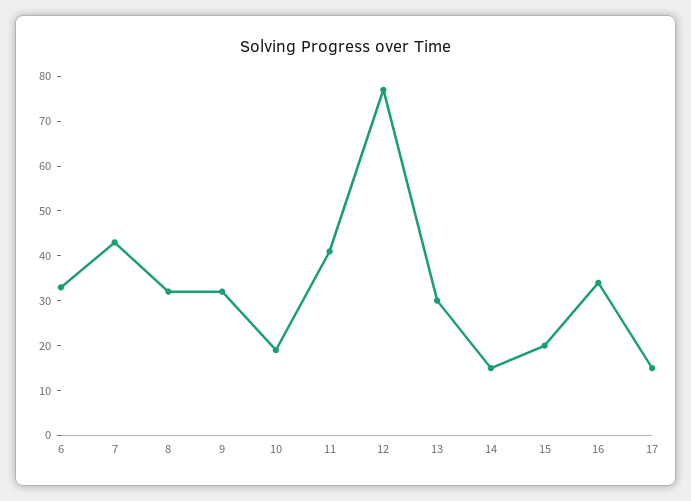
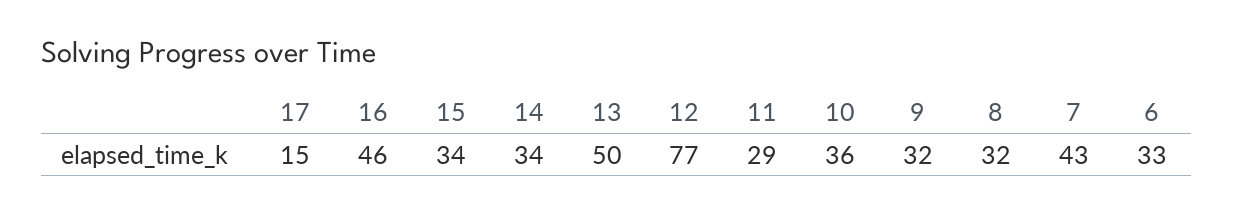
  {
    "6": 33,
    "7": 43,
    "8": 32,
    "9": 32,
-   "10": 20,
+   "10": 36,
-   "11": 40,
+   "11": 29,
    "12": 77,
-   "13": 30,
+   "13": 50,
-   "14": 15,
+   "14": 34,
-   "15": 20,
+   "15": 34,
-   "16": 35,
+   "16": 46,
    "17": 15
  }

